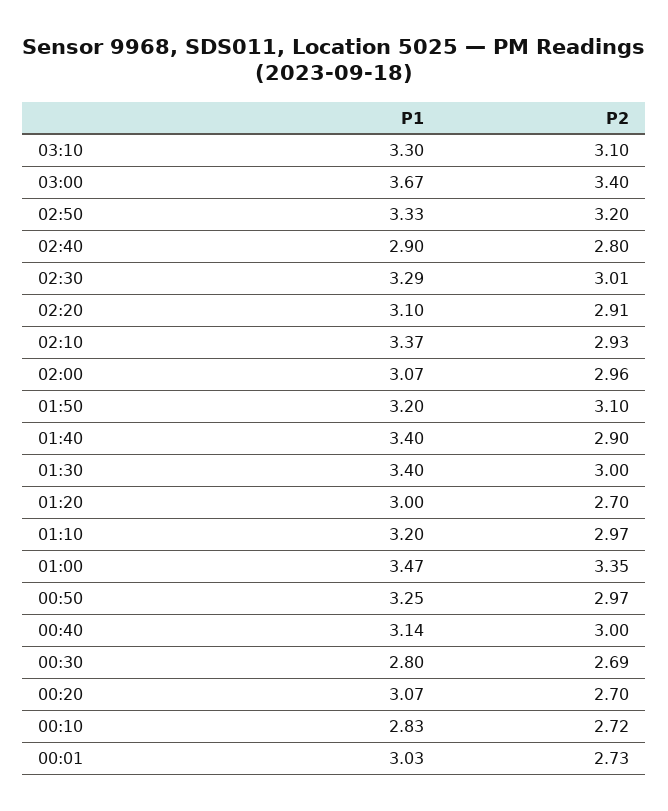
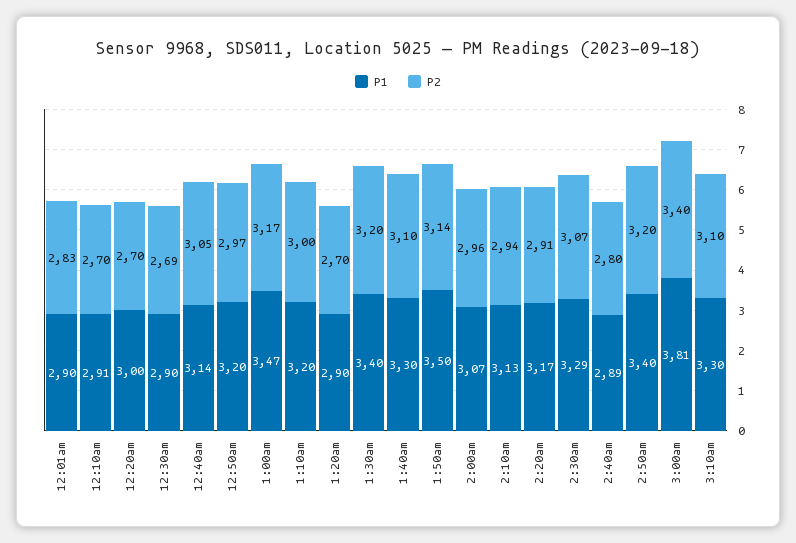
  {
    "P1": {
      "03:10": 3.3,
-     "03:00": 3.67,
+     "03:00": 3.81,
-     "02:50": 3.33,
+     "02:50": 3.4,
-     "02:40": 2.9,
+     "02:40": 2.89,
      "02:30": 3.29,
-     "02:20": 3.1,
+     "02:20": 3.17,
-     "02:10": 3.37,
+     "02:10": 3.13,
      "02:00": 3.07,
-     "01:50": 3.2,
+     "01:50": 3.5,
-     "01:40": 3.4,
+     "01:40": 3.3,
      "01:30": 3.4,
-     "01:20": 3,
+     "01:20": 2.9,
      "01:10": 3.2,
      "01:00": 3.47,
-     "00:50": 3.25,
+     "00:50": 3.2,
      "00:40": 3.14,
-     "00:30": 2.8,
+     "00:30": 2.9,
-     "00:20": 3.07,
+     "00:20": 3,
-     "00:10": 2.83,
+     "00:10": 2.91,
-     "00:01": 3.03
+     "00:01": 2.9
    },
    "P2": {
      "03:10": 3.1,
      "03:00": 3.4,
      "02:50": 3.2,
      "02:40": 2.8,
-     "02:30": 3.01,
+     "02:30": 3.07,
      "02:20": 2.91,
-     "02:10": 2.93,
+     "02:10": 2.94,
      "02:00": 2.96,
-     "01:50": 3.1,
+     "01:50": 3.14,
-     "01:40": 2.9,
+     "01:40": 3.1,
-     "01:30": 3,
+     "01:30": 3.2,
      "01:20": 2.7,
-     "01:10": 2.97,
+     "01:10": 3,
-     "01:00": 3.35,
+     "01:00": 3.17,
      "00:50": 2.97,
-     "00:40": 3,
+     "00:40": 3.05,
      "00:30": 2.69,
      "00:20": 2.7,
-     "00:10": 2.72,
+     "00:10": 2.7,
-     "00:01": 2.73
+     "00:01": 2.83
    }
  }

